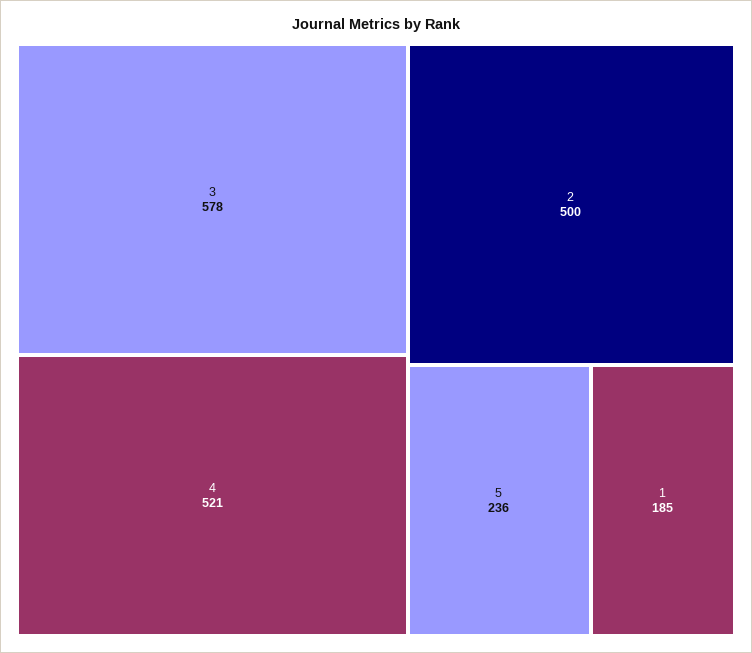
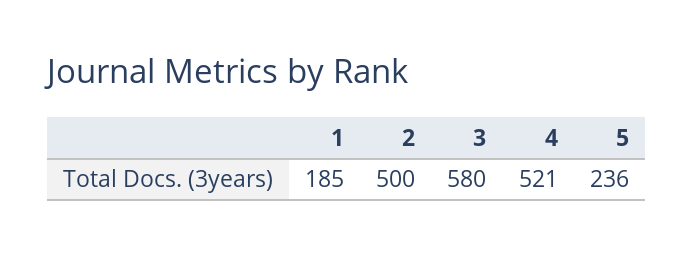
  {
-   "3": 578,
+   "3": 580,
    "4": 521,
    "2": 500,
    "5": 236,
    "1": 185
  }

